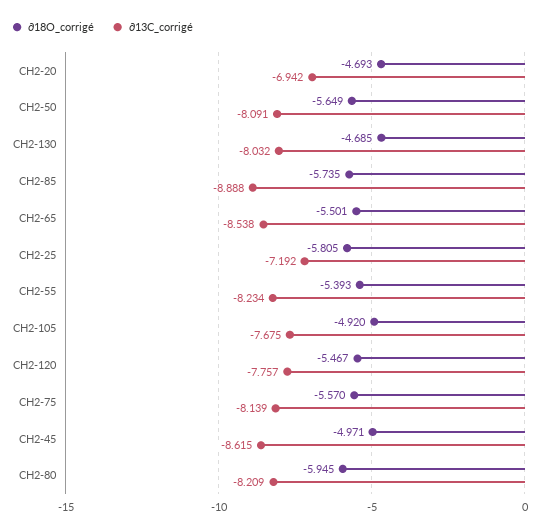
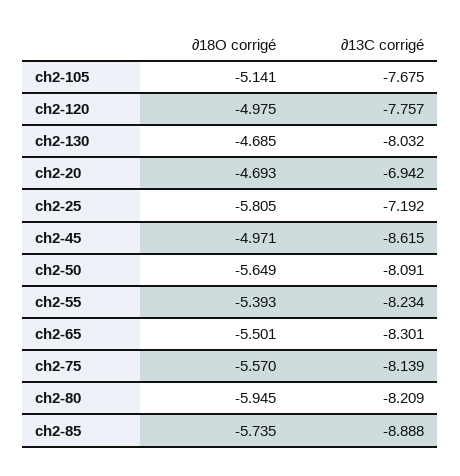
  {
    "∂18O_corrigé": {
      "CH2-20": -4.693,
      "CH2-50": -5.649,
      "CH2-130": -4.685,
      "CH2-85": -5.735,
      "CH2-65": -5.501,
      "CH2-25": -5.805,
      "CH2-55": -5.393,
-     "CH2-105": -4.92,
+     "CH2-105": -5.141,
-     "CH2-120": -5.467,
+     "CH2-120": -4.975,
      "CH2-75": -5.57,
      "CH2-45": -4.971,
      "CH2-80": -5.945
    },
    "∂13C_corrigé": {
      "CH2-20": -6.942,
      "CH2-50": -8.091,
      "CH2-130": -8.032,
      "CH2-85": -8.888,
-     "CH2-65": -8.538,
+     "CH2-65": -8.301,
      "CH2-25": -7.192,
      "CH2-55": -8.234,
      "CH2-105": -7.675,
      "CH2-120": -7.757,
      "CH2-75": -8.139,
      "CH2-45": -8.615,
      "CH2-80": -8.209
    }
  }

